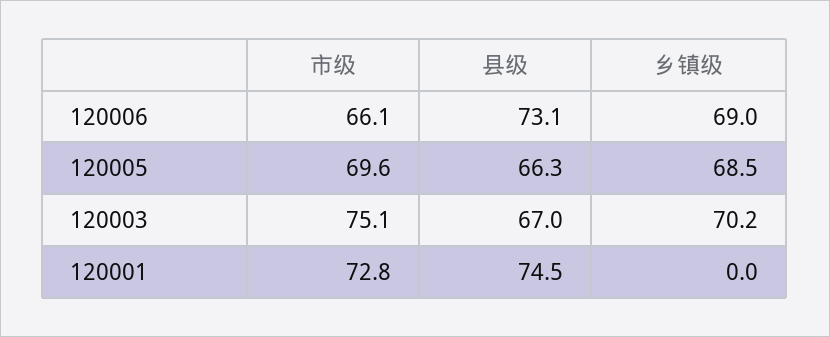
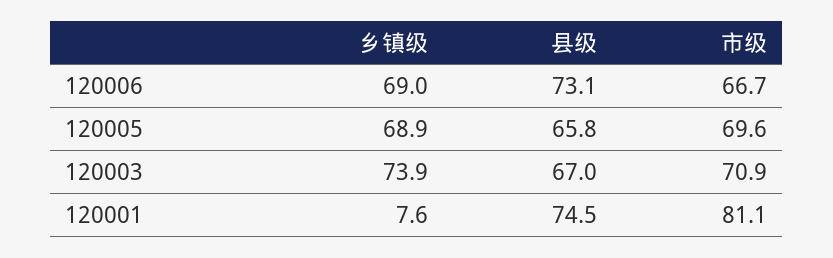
  {
    "市级": {
-     "120006": 66.1,
+     "120006": 66.7,
      "120005": 69.6,
-     "120003": 75.1,
+     "120003": 70.9,
-     "120001": 72.8
+     "120001": 81.1
    },
    "县级": {
      "120006": 73.1,
-     "120005": 66.3,
+     "120005": 65.8,
      "120003": 67,
      "120001": 74.5
    },
    "乡镇级": {
      "120006": 69,
-     "120005": 68.5,
+     "120005": 68.9,
-     "120003": 70.2,
+     "120003": 73.9,
-     "120001": 0
+     "120001": 7.6
    }
  }

